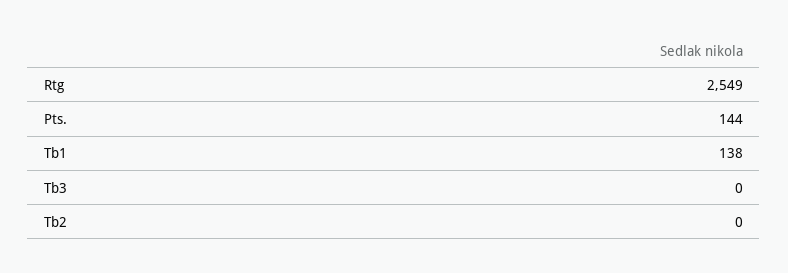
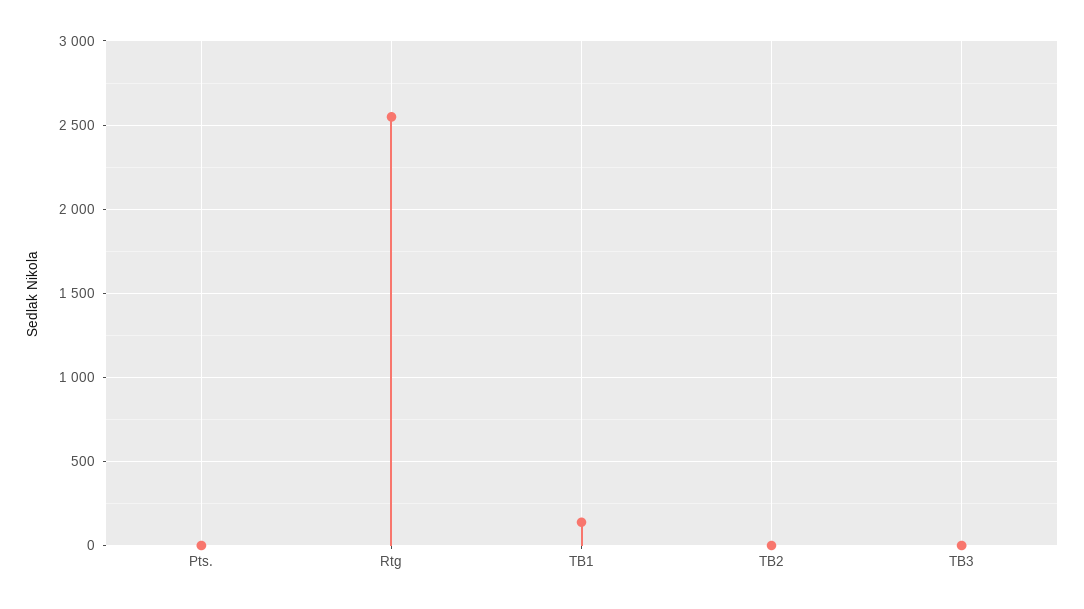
  {
    "Rtg": 2549,
-   "Pts.": 144,
+   "Pts.": 0,
    "Tb1": 138,
    "Tb3": 0,
    "Tb2": 0
  }

